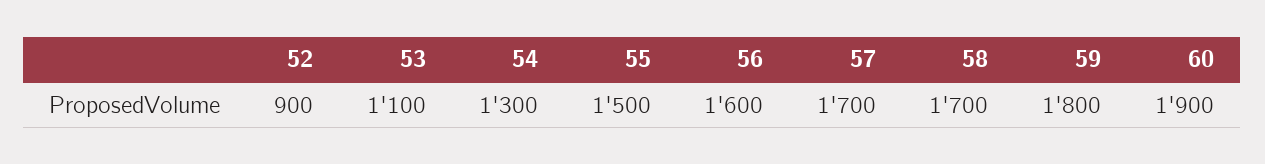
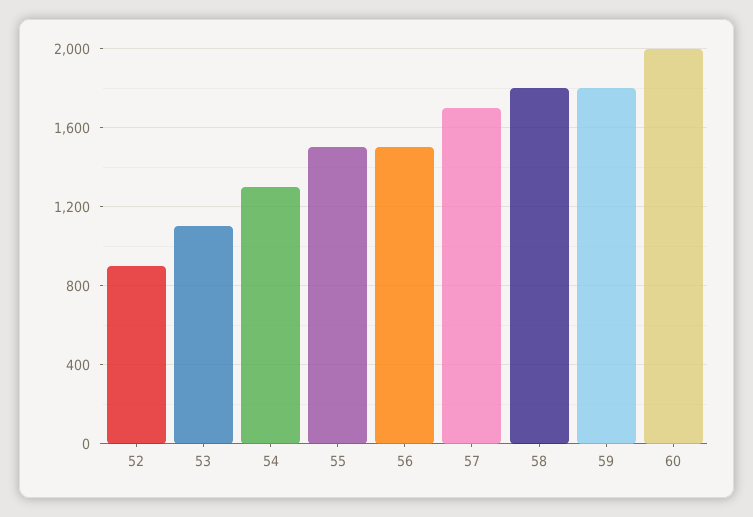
  {
    "52": 900,
    "53": 1100,
    "54": 1300,
    "55": 1500,
-   "56": 1600,
+   "56": 1500,
    "57": 1700,
-   "58": 1700,
+   "58": 1800,
    "59": 1800,
-   "60": 1900
+   "60": 2000
  }

